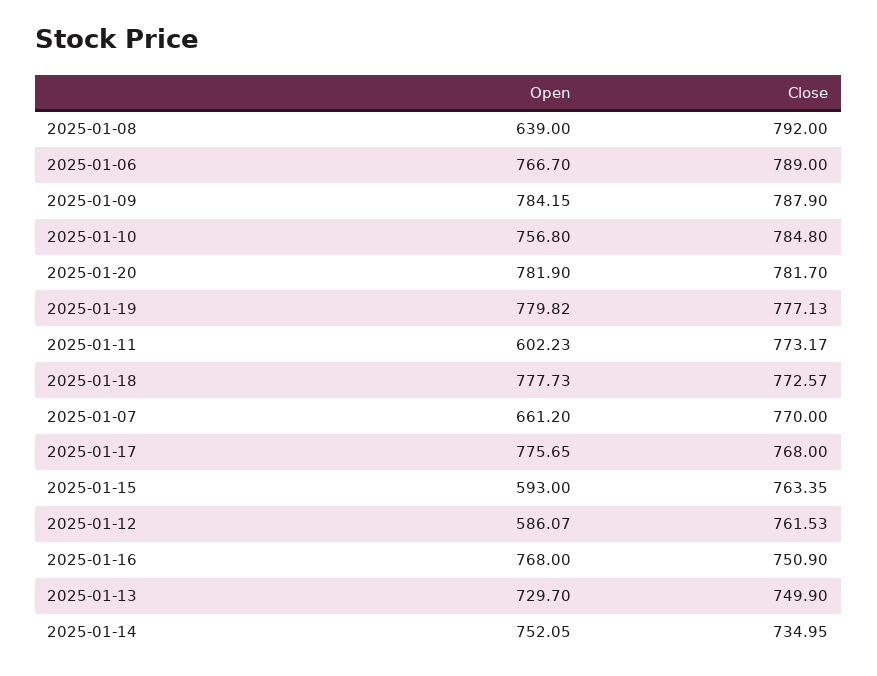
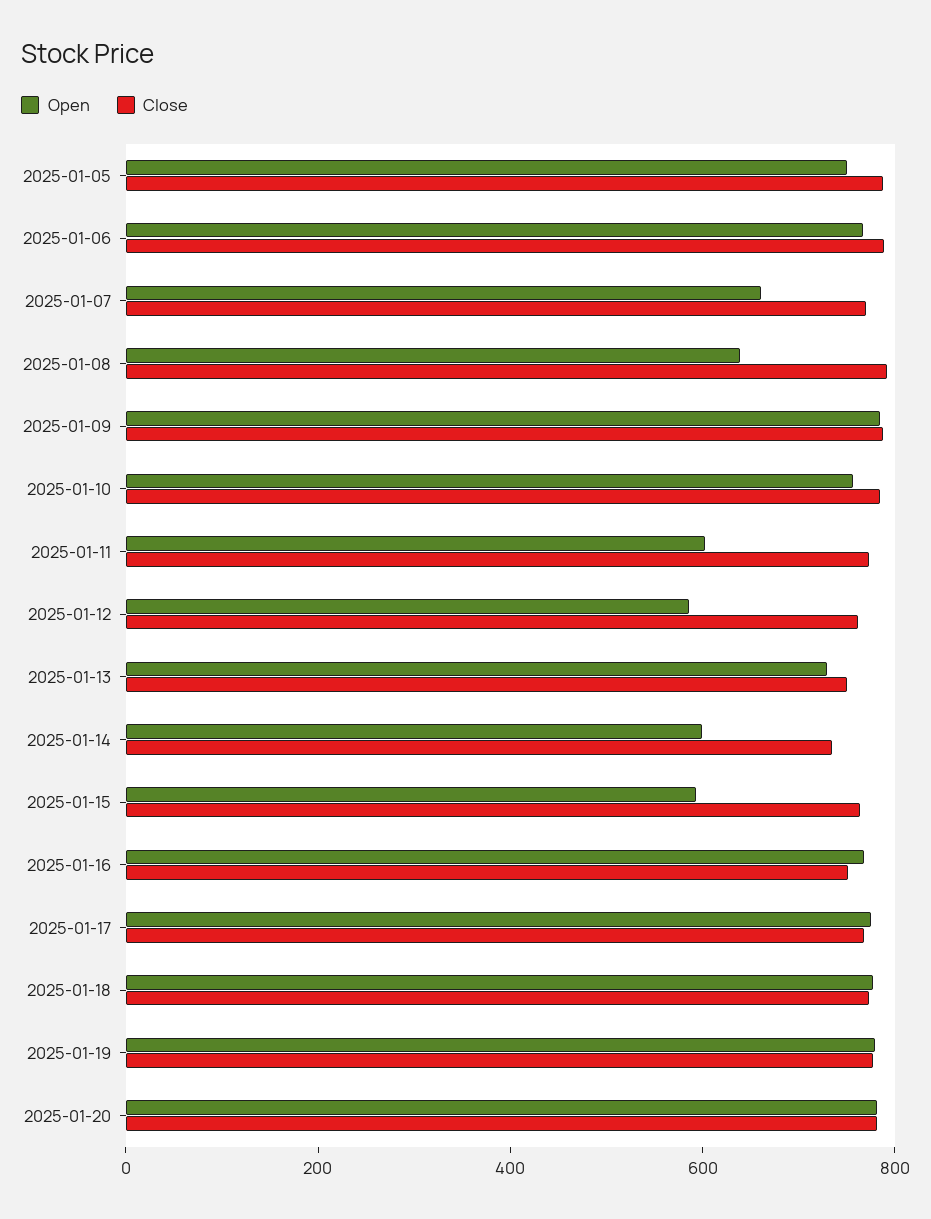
  {
    "Open": {
      "2025-01-08": 639,
      "2025-01-06": 766.7,
      "2025-01-09": 784.15,
      "2025-01-10": 756.8,
      "2025-01-20": 781.9,
      "2025-01-19": 779.82,
      "2025-01-11": 602.23,
      "2025-01-18": 777.73,
      "2025-01-07": 661.2,
      "2025-01-17": 775.65,
      "2025-01-15": 593,
      "2025-01-12": 586.07,
      "2025-01-16": 768,
      "2025-01-13": 729.7,
-     "2025-01-14": 752.05
+     "2025-01-14": 600,
+     "2025-01-05": 750
    },
    "Close": {
      "2025-01-08": 792,
      "2025-01-06": 789,
      "2025-01-09": 787.9,
      "2025-01-10": 784.8,
      "2025-01-20": 781.7,
      "2025-01-19": 777.13,
      "2025-01-11": 773.17,
      "2025-01-18": 772.57,
      "2025-01-07": 770,
      "2025-01-17": 768,
      "2025-01-15": 763.35,
      "2025-01-12": 761.53,
      "2025-01-16": 750.9,
      "2025-01-13": 749.9,
-     "2025-01-14": 734.95
+     "2025-01-14": 734.95,
+     "2025-01-05": 800
    }
  }

